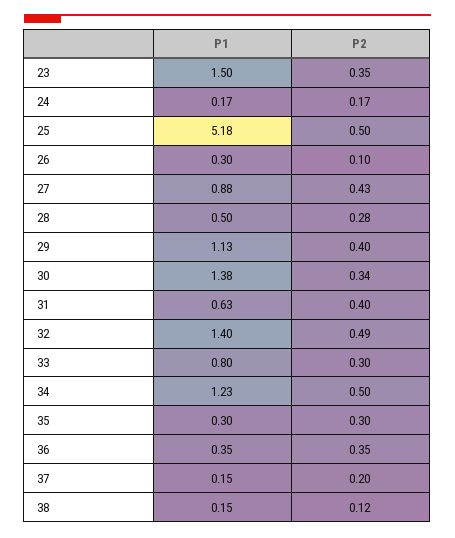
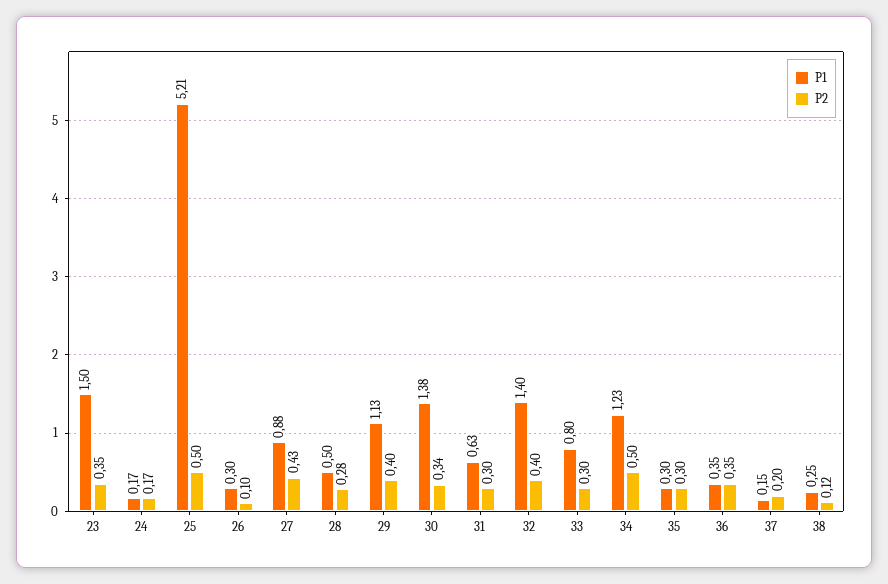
  {
    "P1": {
      "23": 1.5,
      "24": 0.17,
-     "25": 5.18,
+     "25": 5.21,
      "26": 0.3,
      "27": 0.88,
      "28": 0.5,
      "29": 1.13,
      "30": 1.38,
      "31": 0.63,
      "32": 1.4,
      "33": 0.8,
      "34": 1.23,
      "35": 0.3,
      "36": 0.35,
      "37": 0.15,
-     "38": 0.15
+     "38": 0.25
    },
    "P2": {
      "23": 0.35,
      "24": 0.17,
      "25": 0.5,
      "26": 0.1,
      "27": 0.43,
      "28": 0.28,
      "29": 0.4,
      "30": 0.34,
-     "31": 0.4,
+     "31": 0.3,
-     "32": 0.49,
+     "32": 0.4,
      "33": 0.3,
      "34": 0.5,
      "35": 0.3,
      "36": 0.35,
      "37": 0.2,
      "38": 0.12
    }
  }

